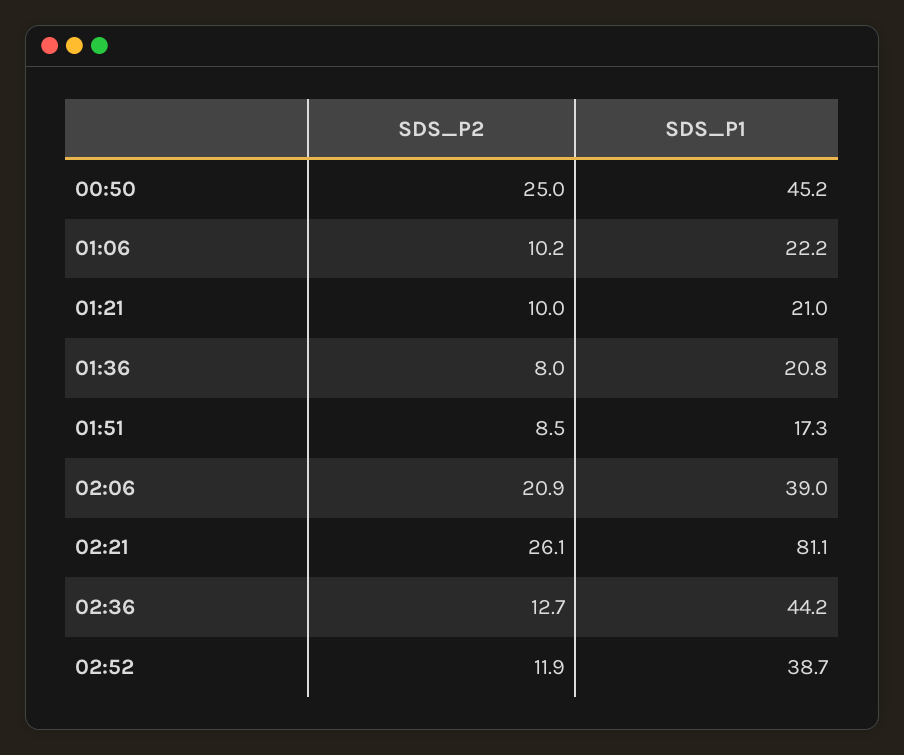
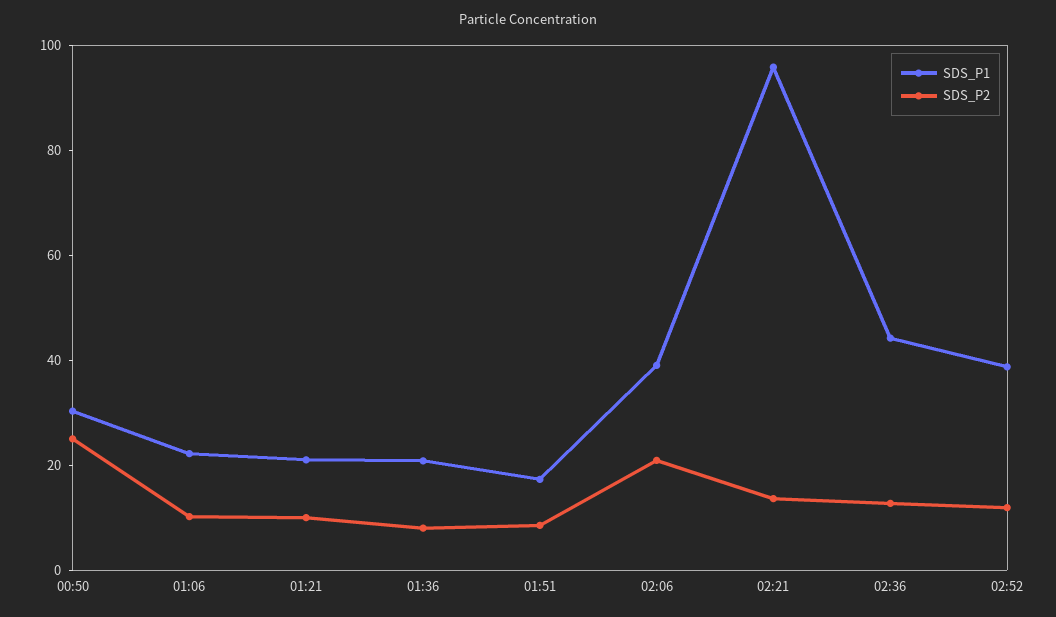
  {
    "SDS_P2": {
      "00:50": 25,
      "01:06": 10.2,
      "01:21": 10,
      "01:36": 8,
      "01:51": 8.5,
      "02:06": 20.9,
-     "02:21": 26.1,
+     "02:21": 15,
      "02:36": 12.7,
      "02:52": 11.9
    },
    "SDS_P1": {
-     "00:50": 45.2,
+     "00:50": 30,
      "01:06": 22.2,
      "01:21": 21,
      "01:36": 20.8,
      "01:51": 17.3,
      "02:06": 39,
-     "02:21": 81.1,
+     "02:21": 95,
      "02:36": 44.2,
      "02:52": 38.7
    }
  }

